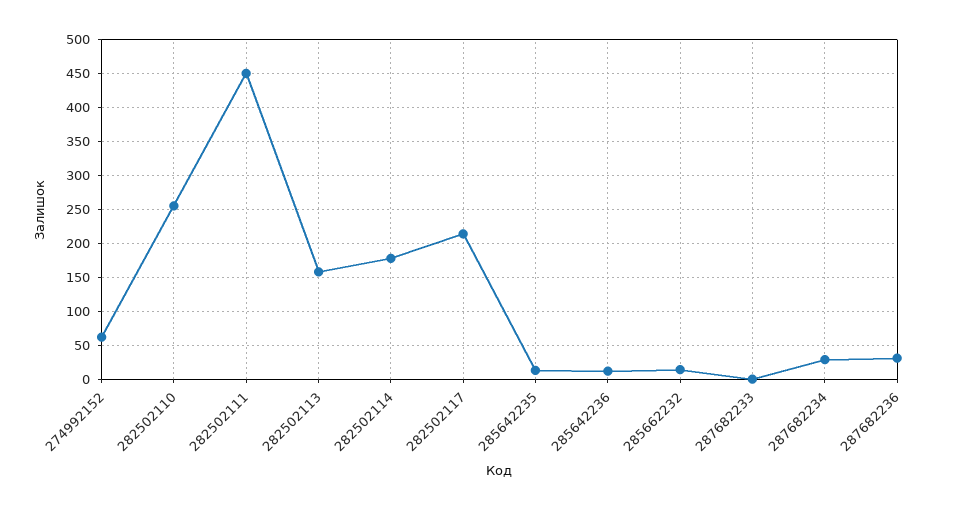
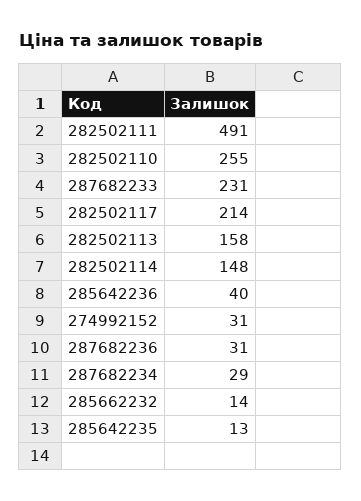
  {
-   "274992152": 60,
+   "274992152": 31,
    "282502110": 255,
-   "282502111": 450,
+   "282502111": 491,
    "282502113": 158,
-   "282502114": 180,
+   "282502114": 148,
    "282502117": 214,
    "285642235": 13,
-   "285642236": 10,
+   "285642236": 40,
    "285662232": 14,
-   "287682233": 0,
+   "287682233": 231,
    "287682234": 29,
    "287682236": 31
  }

